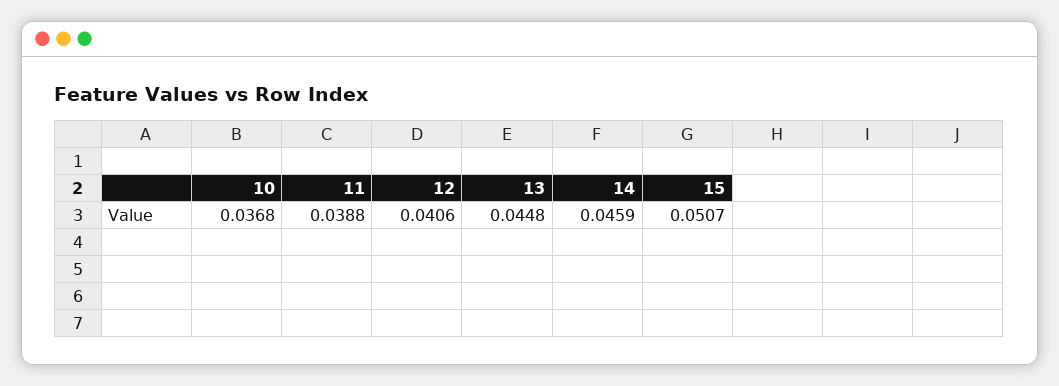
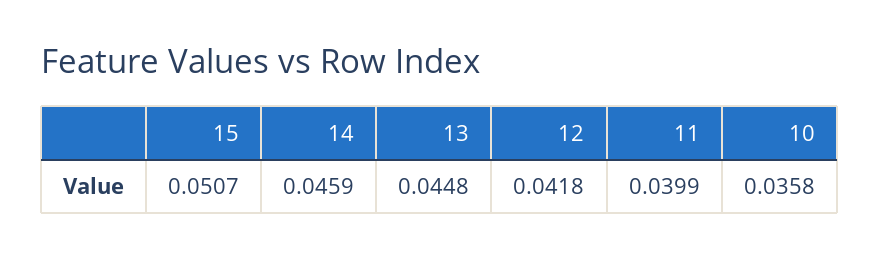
  {
-   "10": 0.0368,
+   "10": 0.0358,
-   "11": 0.0388,
+   "11": 0.0399,
-   "12": 0.0406,
+   "12": 0.0418,
    "13": 0.0448,
    "14": 0.0459,
    "15": 0.0507
  }

